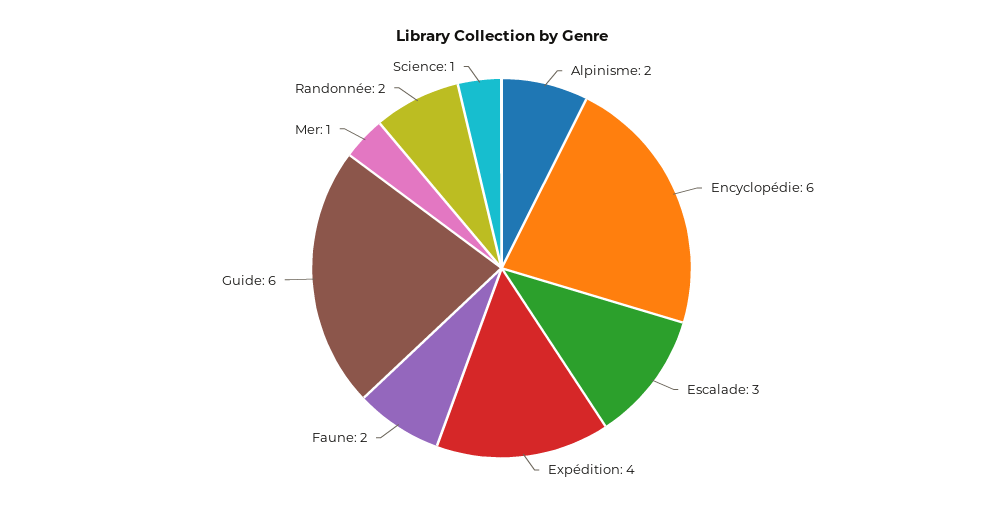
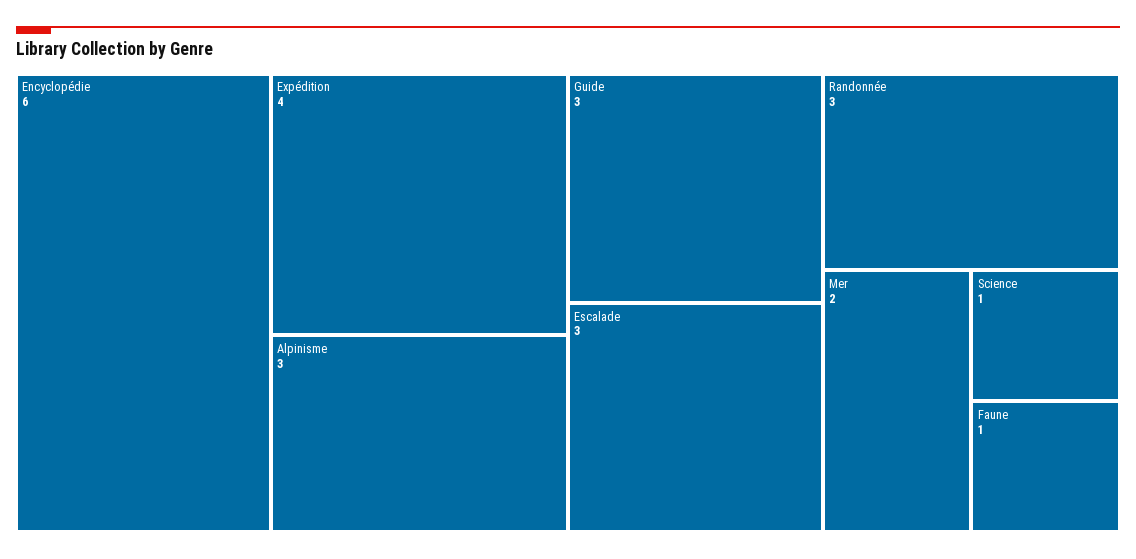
  {
-   "Alpinisme": 2,
+   "Alpinisme": 3,
    "Encyclopédie": 6,
    "Escalade": 3,
    "Expédition": 4,
-   "Faune": 2,
+   "Faune": 1,
-   "Guide": 6,
+   "Guide": 3,
-   "Mer": 1,
+   "Mer": 2,
-   "Randonnée": 2,
+   "Randonnée": 3,
    "Science": 1
  }

